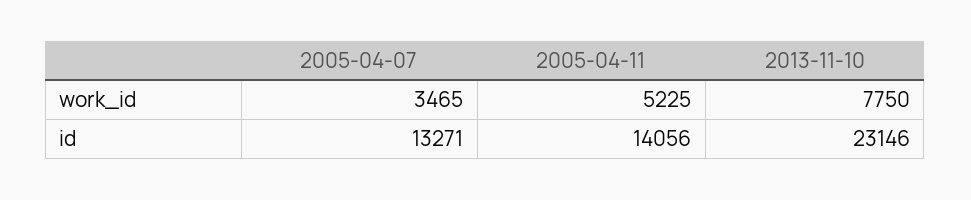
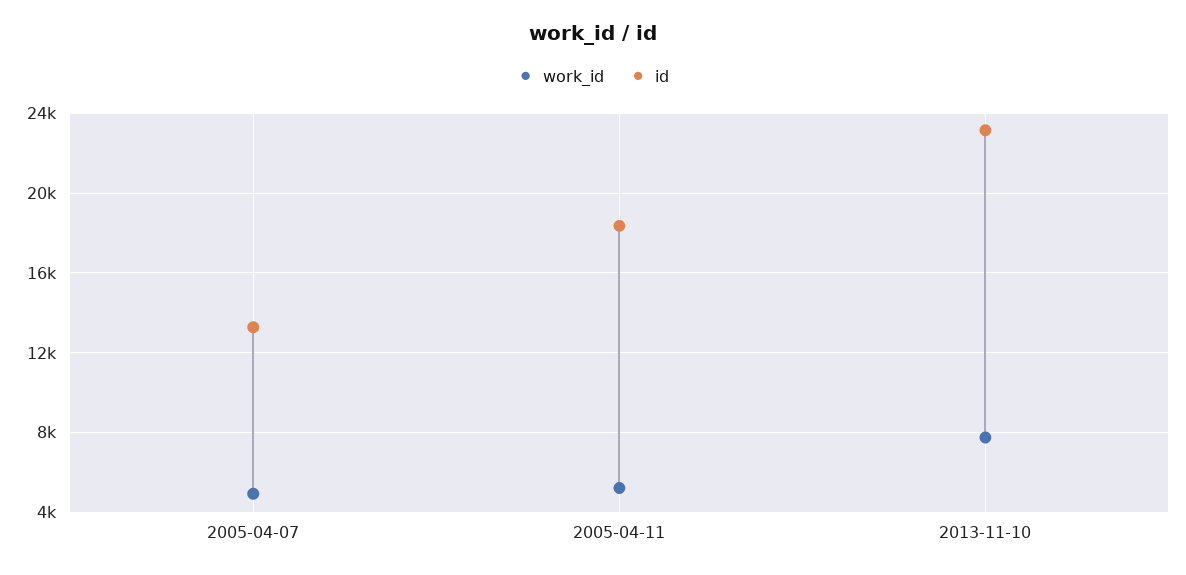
  {
    "work_id": {
-     "2005-04-07": 3465,
+     "2005-04-07": 5000,
      "2005-04-11": 5225,
      "2013-11-10": 7750
    },
    "id": {
      "2005-04-07": 13271,
-     "2005-04-11": 14056,
+     "2005-04-11": 18500,
      "2013-11-10": 23146
    }
  }

